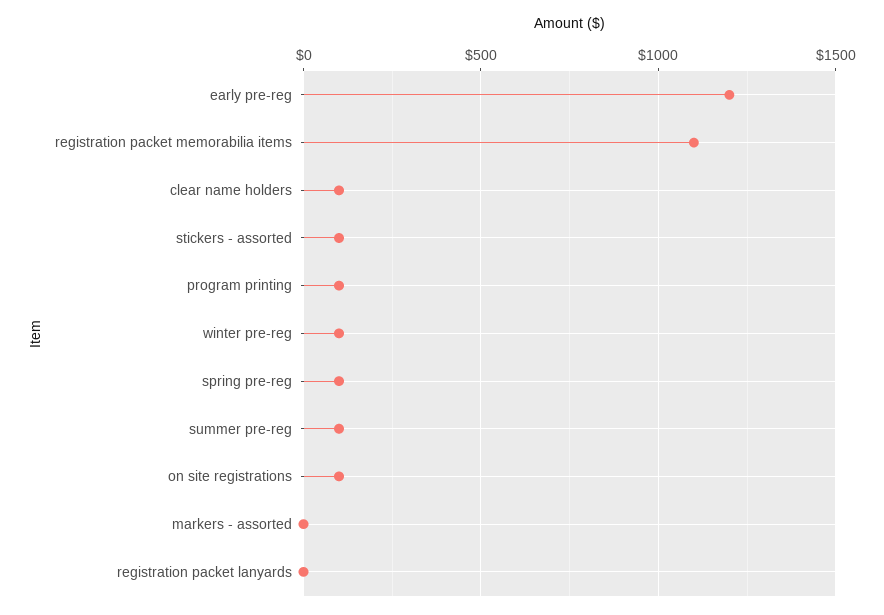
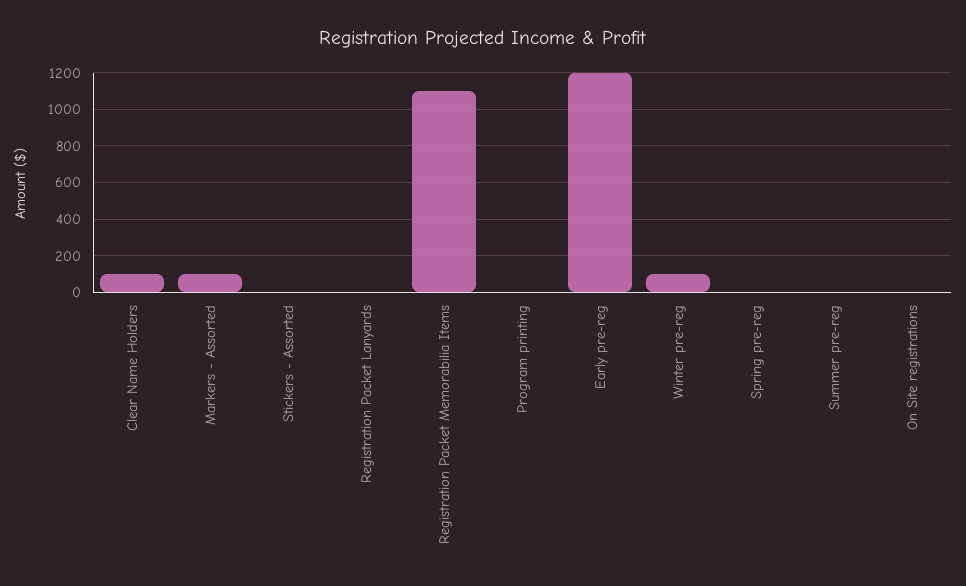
  {
    "early pre-reg": 1200,
    "registration packet memorabilia items": 1100,
    "clear name holders": 100,
-   "stickers - assorted": 100,
+   "stickers - assorted": 0,
-   "program printing": 100,
+   "program printing": 0,
    "winter pre-reg": 100,
-   "spring pre-reg": 100,
+   "spring pre-reg": 0,
-   "summer pre-reg": 100,
+   "summer pre-reg": 0,
-   "on site registrations": 100,
+   "on site registrations": 0,
-   "markers - assorted": 0,
+   "markers - assorted": 100,
    "registration packet lanyards": 0
  }

